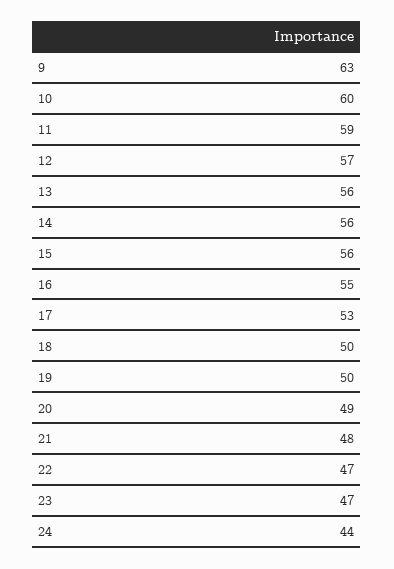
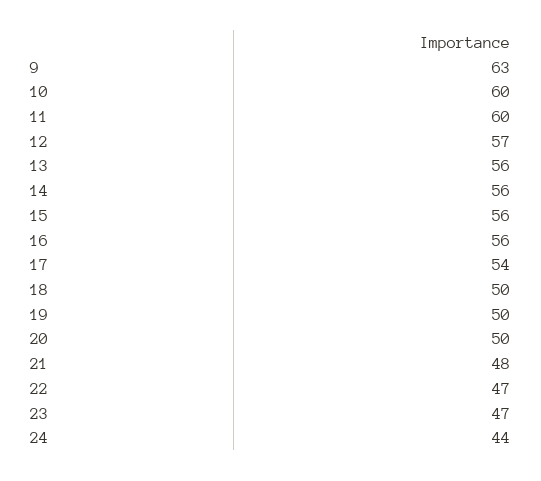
  {
    "9": 63,
    "10": 60,
-   "11": 59,
+   "11": 60,
    "12": 57,
    "13": 56,
    "14": 56,
    "15": 56,
-   "16": 55,
+   "16": 56,
-   "17": 53,
+   "17": 54,
    "18": 50,
    "19": 50,
-   "20": 49,
+   "20": 50,
    "21": 48,
    "22": 47,
    "23": 47,
    "24": 44
  }

